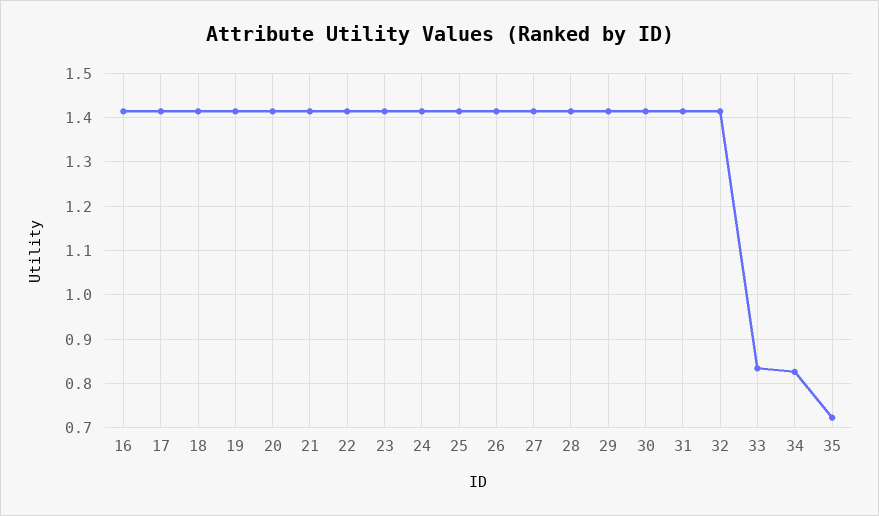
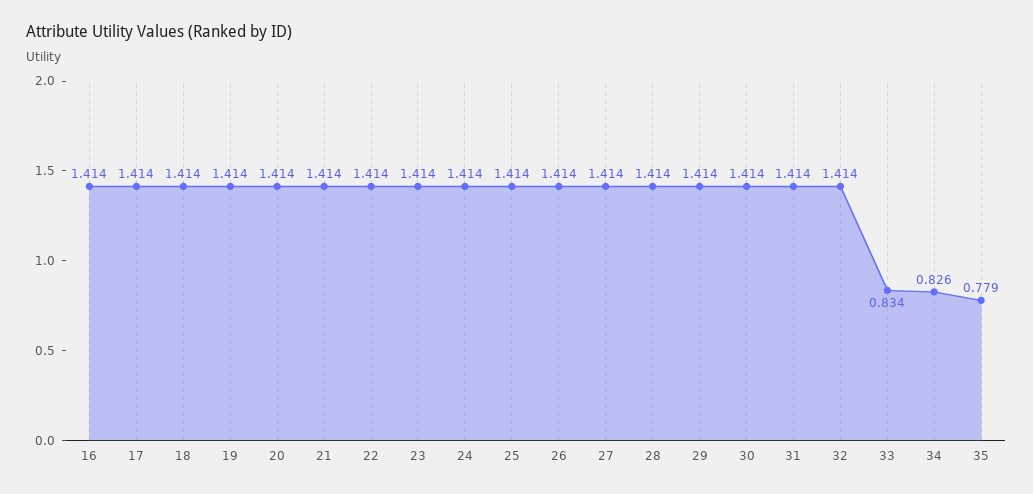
  {
    "16": 1.414,
    "17": 1.414,
    "18": 1.414,
    "19": 1.414,
    "20": 1.414,
    "21": 1.414,
    "22": 1.414,
    "23": 1.414,
    "24": 1.414,
    "25": 1.414,
    "26": 1.414,
    "27": 1.414,
    "28": 1.414,
    "29": 1.414,
    "30": 1.414,
    "31": 1.414,
    "32": 1.414,
    "33": 0.834,
    "34": 0.826,
-   "35": 0.72
+   "35": 0.779
  }

